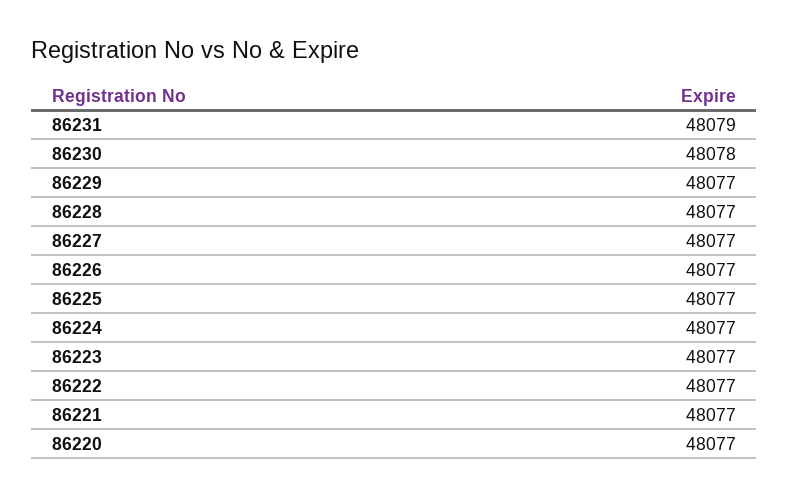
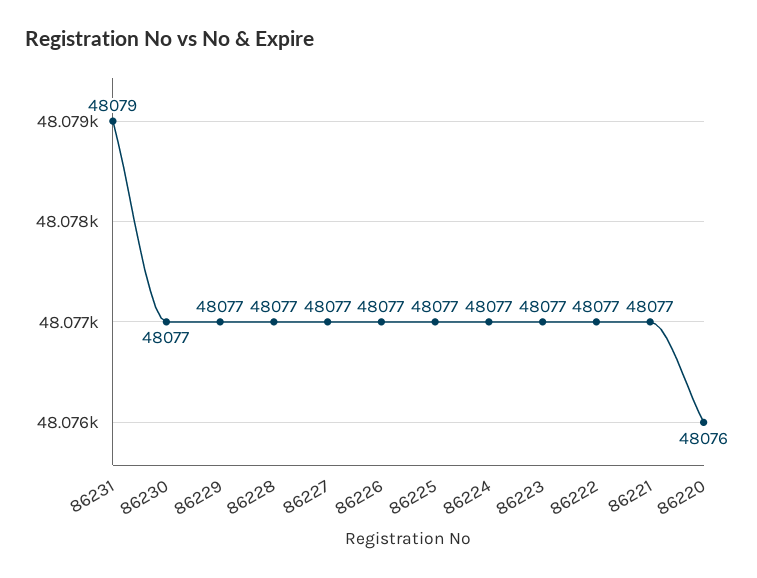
  {
    "86231": 48079,
-   "86230": 48078,
+   "86230": 48077,
    "86229": 48077,
    "86228": 48077,
    "86227": 48077,
    "86226": 48077,
    "86225": 48077,
    "86224": 48077,
    "86223": 48077,
    "86222": 48077,
    "86221": 48077,
-   "86220": 48077
+   "86220": 48076
  }

